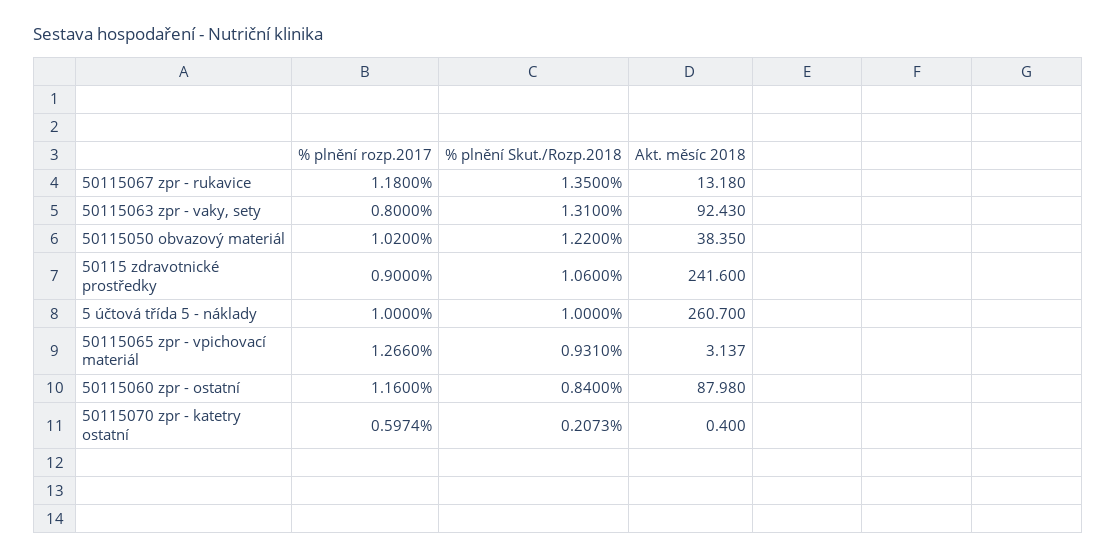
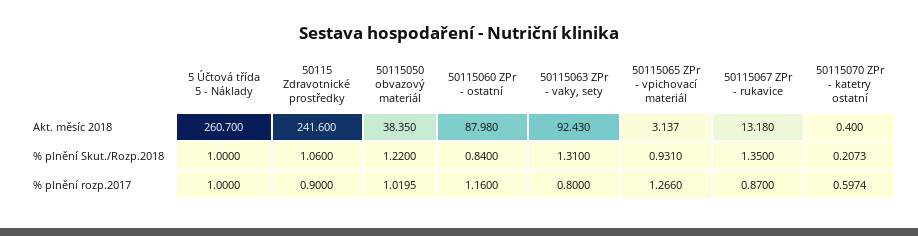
  {
    "% plnění rozp.2017": {
-     "50115067 zpr - rukavice": 1.18,
+     "50115067 zpr - rukavice": 0.87,
      "50115063 zpr - vaky, sety": 0.8,
-     "50115050 obvazový materiál": 1.02,
+     "50115050 obvazový materiál": 1.0195,
      "50115 zdravotnické prostředky": 0.9,
      "5 účtová třída 5 - náklady": 1,
      "50115065 zpr - vpichovací materiál": 1.266,
      "50115060 zpr - ostatní": 1.16,
      "50115070 zpr - katetry ostatní": 0.5974
    },
    "% plnění Skut./Rozp.2018": {
      "50115067 zpr - rukavice": 1.35,
      "50115063 zpr - vaky, sety": 1.31,
      "50115050 obvazový materiál": 1.22,
      "50115 zdravotnické prostředky": 1.06,
      "5 účtová třída 5 - náklady": 1,
      "50115065 zpr - vpichovací materiál": 0.931,
      "50115060 zpr - ostatní": 0.84,
      "50115070 zpr - katetry ostatní": 0.2073
    },
    "Akt. měsíc 2018": {
      "50115067 zpr - rukavice": 13.18,
      "50115063 zpr - vaky, sety": 92.43,
      "50115050 obvazový materiál": 38.35,
      "50115 zdravotnické prostředky": 241.6,
      "5 účtová třída 5 - náklady": 260.7,
      "50115065 zpr - vpichovací materiál": 3.137,
      "50115060 zpr - ostatní": 87.98,
      "50115070 zpr - katetry ostatní": 0.4
    }
  }

